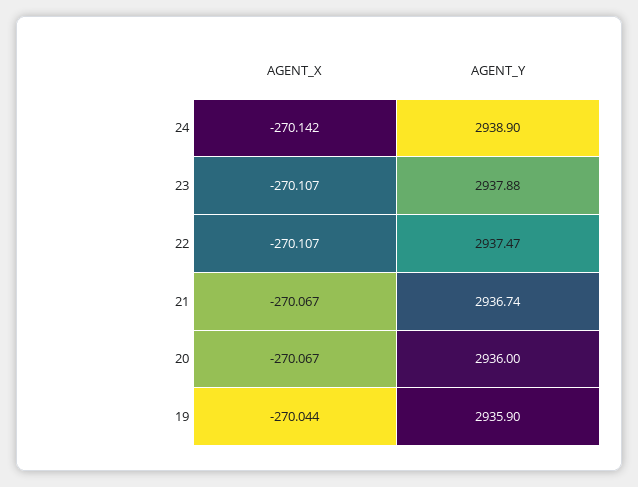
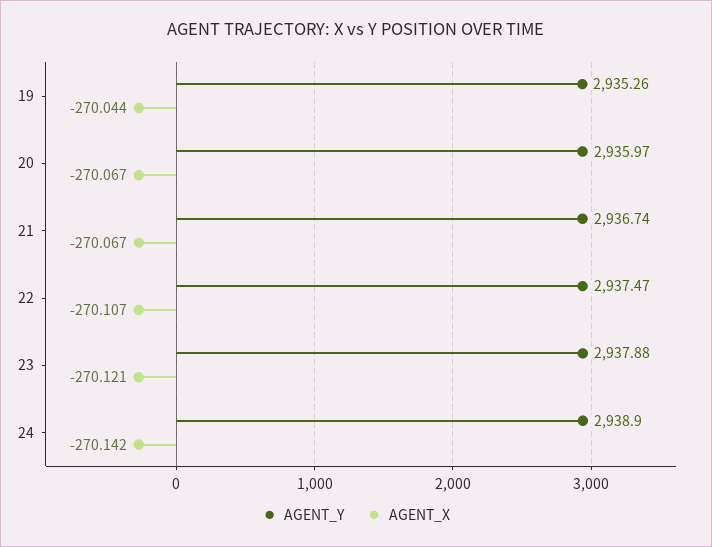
  {
    "AGENT_X": {
      "24": -270.142,
-     "23": -270.107,
+     "23": -270.121,
      "22": -270.107,
      "21": -270.067,
      "20": -270.067,
      "19": -270.044
    },
    "AGENT_Y": {
      "24": 2938.9,
      "23": 2937.88,
      "22": 2937.47,
      "21": 2936.74,
-     "20": 2936,
+     "20": 2935.97,
-     "19": 2935.9
+     "19": 2935.26
    }
  }

